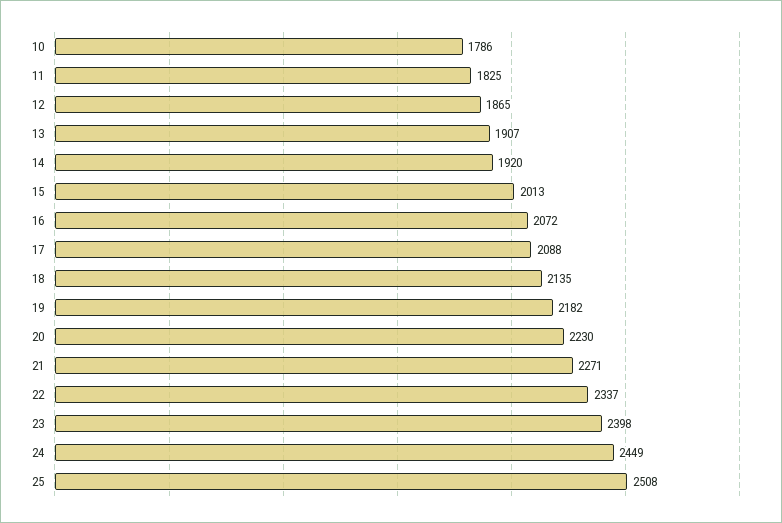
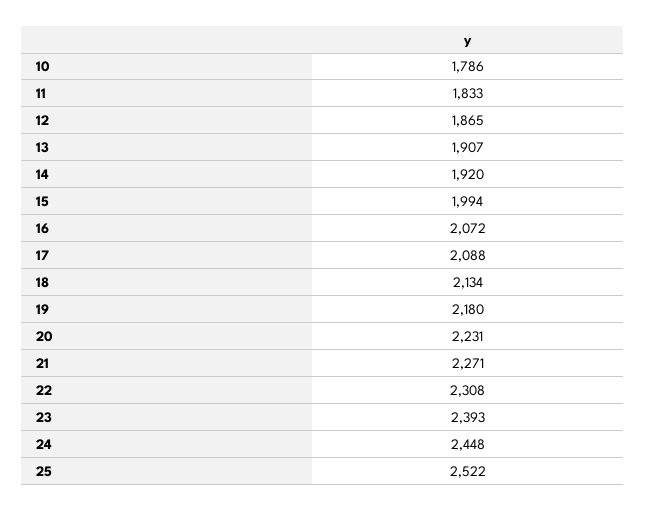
  {
    "10": 1786,
-   "11": 1825,
+   "11": 1833,
    "12": 1865,
    "13": 1907,
    "14": 1920,
-   "15": 2013,
+   "15": 1994,
    "16": 2072,
    "17": 2088,
-   "18": 2135,
+   "18": 2134,
-   "19": 2182,
+   "19": 2180,
-   "20": 2230,
+   "20": 2231,
    "21": 2271,
-   "22": 2337,
+   "22": 2308,
-   "23": 2398,
+   "23": 2393,
-   "24": 2449,
+   "24": 2448,
-   "25": 2508
+   "25": 2522
  }

